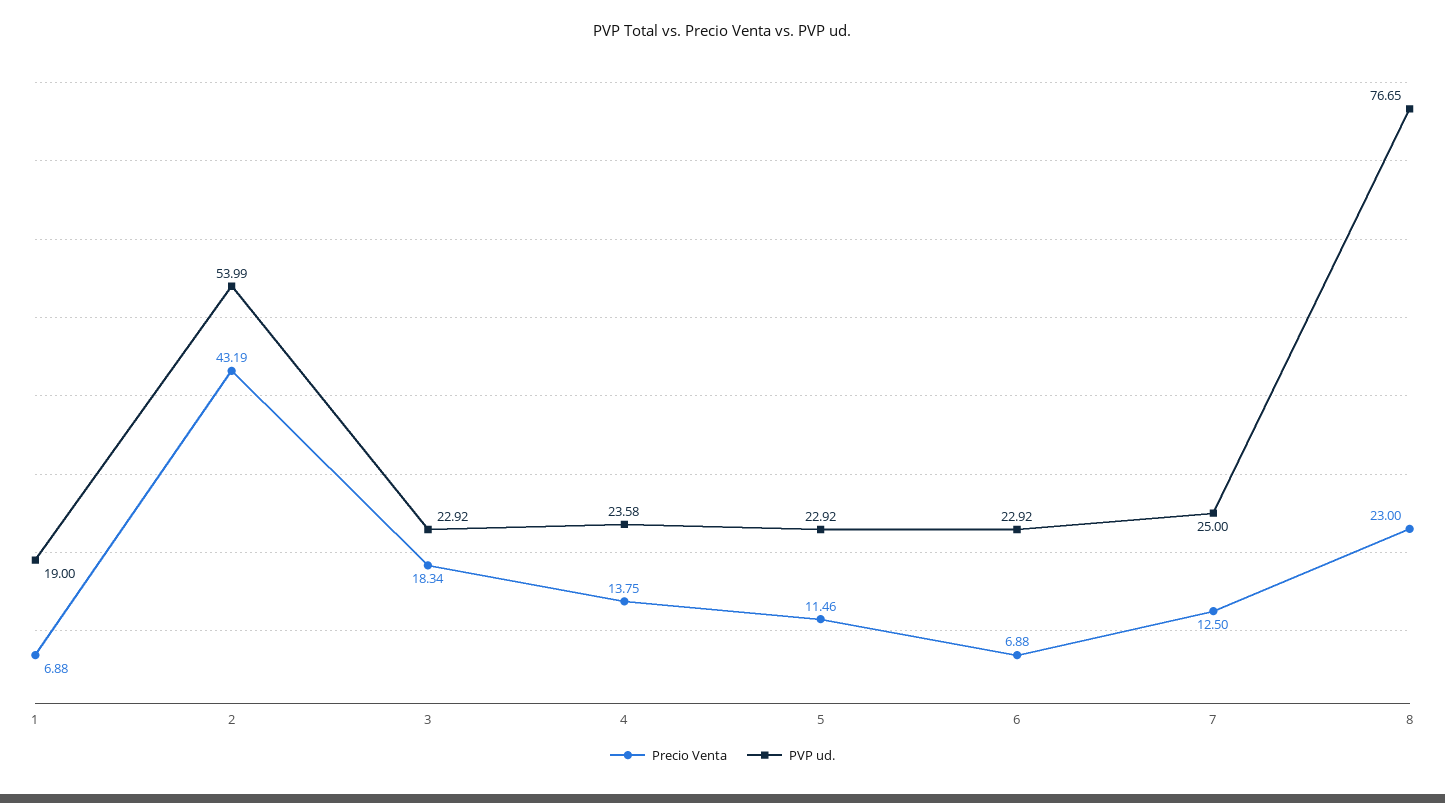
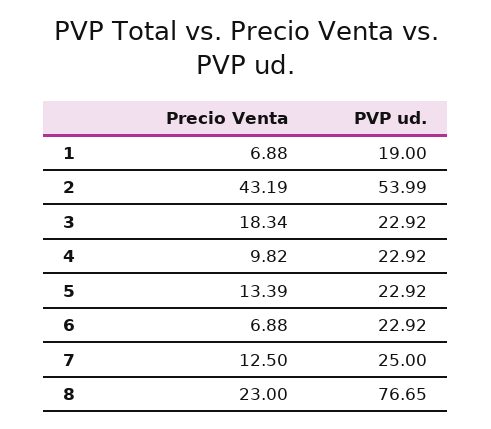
  {
    "Precio Venta": {
      "1": 6.88,
      "2": 43.19,
      "3": 18.34,
-     "4": 13.75,
+     "4": 9.82,
-     "5": 11.46,
+     "5": 13.39,
      "6": 6.88,
      "7": 12.5,
      "8": 23
    },
    "PVP ud.": {
      "1": 19,
      "2": 53.99,
      "3": 22.92,
-     "4": 23.58,
+     "4": 22.92,
      "5": 22.92,
      "6": 22.92,
      "7": 25,
      "8": 76.65
    }
  }

